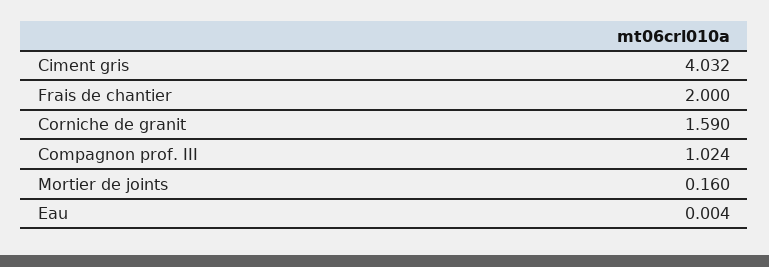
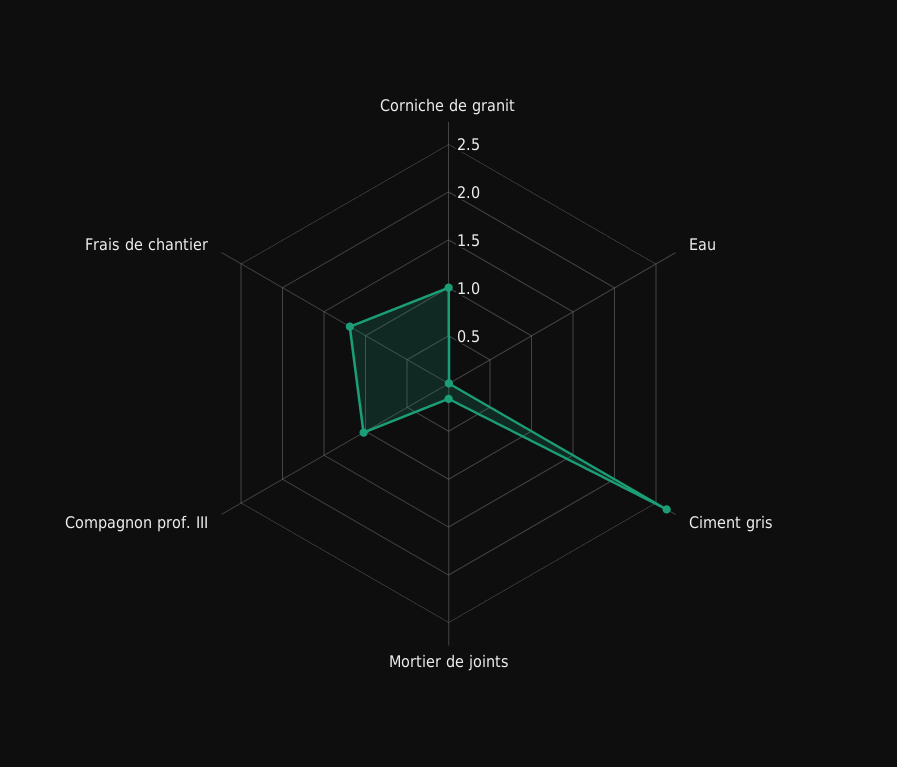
  {
-   "Ciment gris": 4.032,
+   "Ciment gris": 2.6,
-   "Frais de chantier": 2,
+   "Frais de chantier": 1.2,
-   "Corniche de granit": 1.59,
+   "Corniche de granit": 1,
    "Compagnon prof. III": 1.024,
    "Mortier de joints": 0.16,
    "Eau": 0.004
  }

